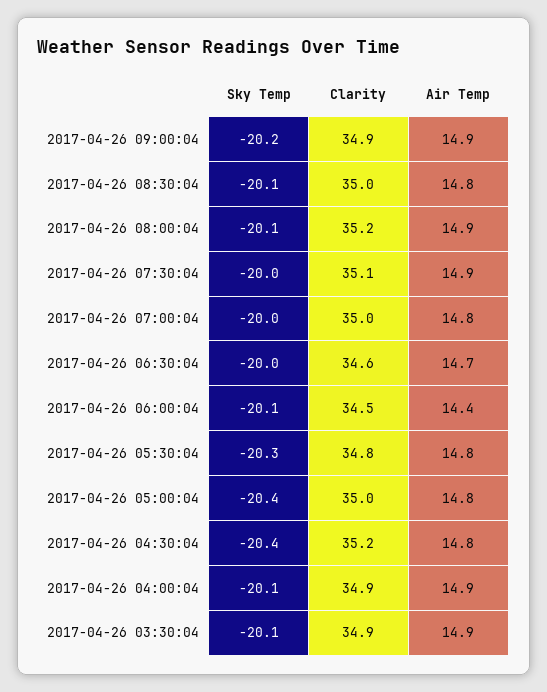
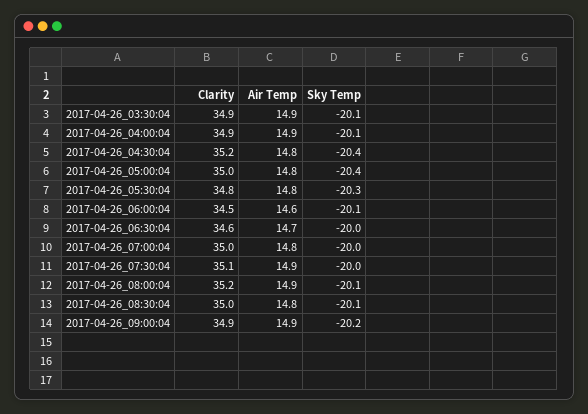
  {
    "Sky Temp": {
      "2017-04-26 09:00:04": -20.2,
      "2017-04-26 08:30:04": -20.1,
      "2017-04-26 08:00:04": -20.1,
      "2017-04-26 07:30:04": -20,
      "2017-04-26 07:00:04": -20,
      "2017-04-26 06:30:04": -20,
      "2017-04-26 06:00:04": -20.1,
      "2017-04-26 05:30:04": -20.3,
      "2017-04-26 05:00:04": -20.4,
      "2017-04-26 04:30:04": -20.4,
      "2017-04-26 04:00:04": -20.1,
      "2017-04-26 03:30:04": -20.1
    },
    "Clarity": {
      "2017-04-26 09:00:04": 34.9,
      "2017-04-26 08:30:04": 35,
      "2017-04-26 08:00:04": 35.2,
      "2017-04-26 07:30:04": 35.1,
      "2017-04-26 07:00:04": 35,
      "2017-04-26 06:30:04": 34.6,
      "2017-04-26 06:00:04": 34.5,
      "2017-04-26 05:30:04": 34.8,
      "2017-04-26 05:00:04": 35,
      "2017-04-26 04:30:04": 35.2,
      "2017-04-26 04:00:04": 34.9,
      "2017-04-26 03:30:04": 34.9
    },
    "Air Temp": {
      "2017-04-26 09:00:04": 14.9,
      "2017-04-26 08:30:04": 14.8,
      "2017-04-26 08:00:04": 14.9,
      "2017-04-26 07:30:04": 14.9,
      "2017-04-26 07:00:04": 14.8,
      "2017-04-26 06:30:04": 14.7,
-     "2017-04-26 06:00:04": 14.4,
+     "2017-04-26 06:00:04": 14.6,
      "2017-04-26 05:30:04": 14.8,
      "2017-04-26 05:00:04": 14.8,
      "2017-04-26 04:30:04": 14.8,
      "2017-04-26 04:00:04": 14.9,
      "2017-04-26 03:30:04": 14.9
    }
  }

